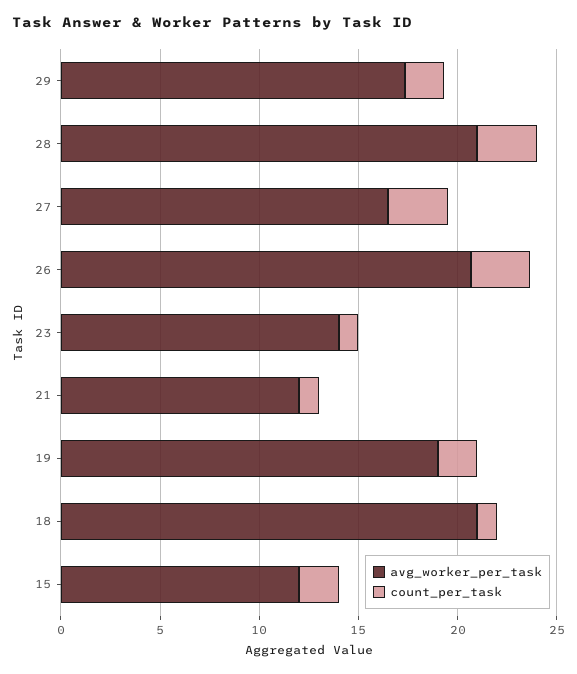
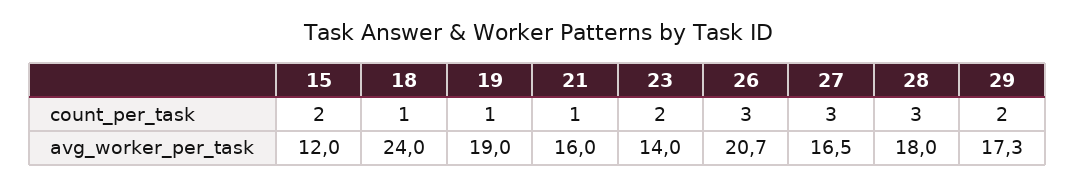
  {
    "avg_worker_per_task": {
      "29": 17.3,
-     "28": 21,
+     "28": 18,
      "27": 16.5,
      "26": 20.7,
      "23": 14,
-     "21": 12,
+     "21": 16,
      "19": 19,
-     "18": 21,
+     "18": 24,
      "15": 12
    },
    "count_per_task": {
      "29": 2,
      "28": 3,
      "27": 3,
      "26": 3,
-     "23": 1,
+     "23": 2,
      "21": 1,
-     "19": 2,
+     "19": 1,
      "18": 1,
      "15": 2
    }
  }

